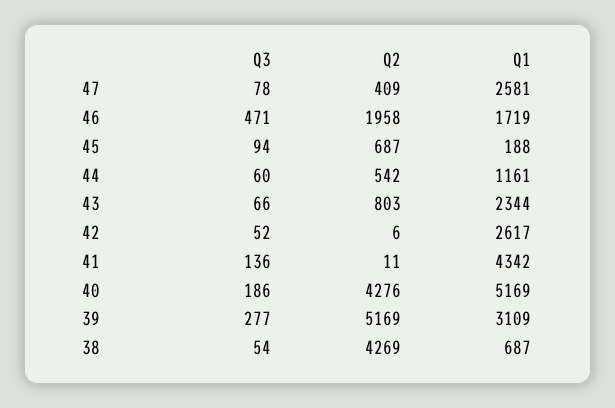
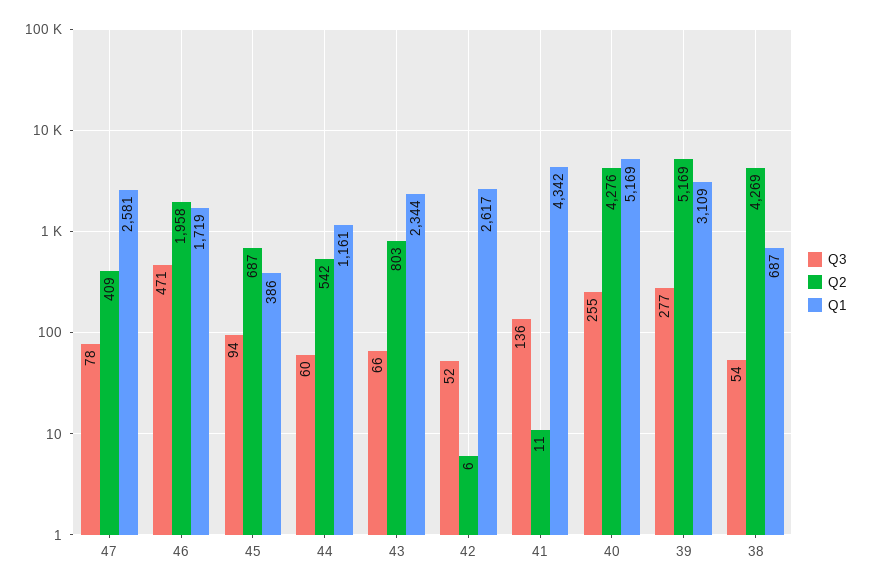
  {
    "Q3": {
      "47": 78,
      "46": 471,
      "45": 94,
      "44": 60,
      "43": 66,
      "42": 52,
      "41": 136,
-     "40": 186,
+     "40": 255,
      "39": 277,
      "38": 54
    },
    "Q2": {
      "47": 409,
      "46": 1958,
      "45": 687,
      "44": 542,
      "43": 803,
      "42": 6,
      "41": 11,
      "40": 4276,
      "39": 5169,
      "38": 4269
    },
    "Q1": {
      "47": 2581,
      "46": 1719,
-     "45": 188,
+     "45": 386,
      "44": 1161,
      "43": 2344,
      "42": 2617,
      "41": 4342,
      "40": 5169,
      "39": 3109,
      "38": 687
    }
  }

